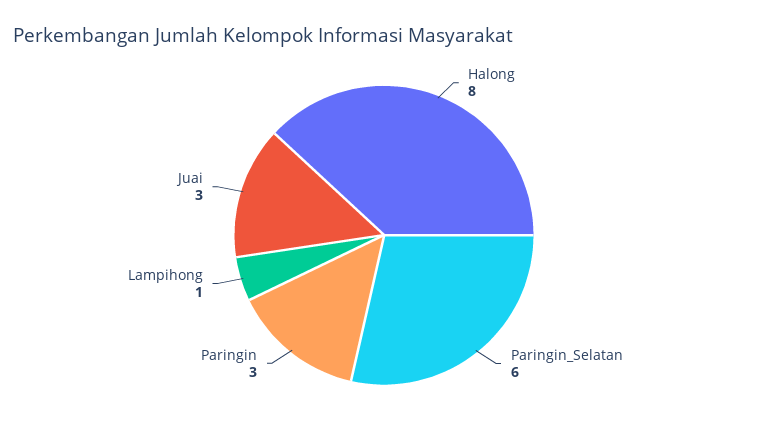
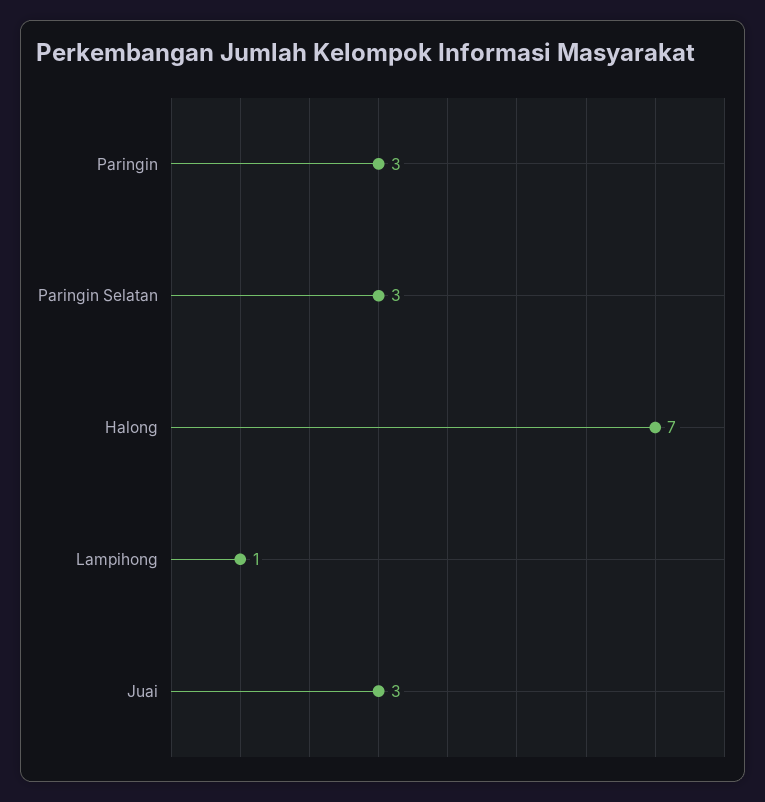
  {
-   "Halong": 8,
+   "Halong": 7,
-   "Paringin_Selatan": 6,
+   "Paringin_Selatan": 3,
    "Paringin": 3,
    "Lampihong": 1,
    "Juai": 3
  }

